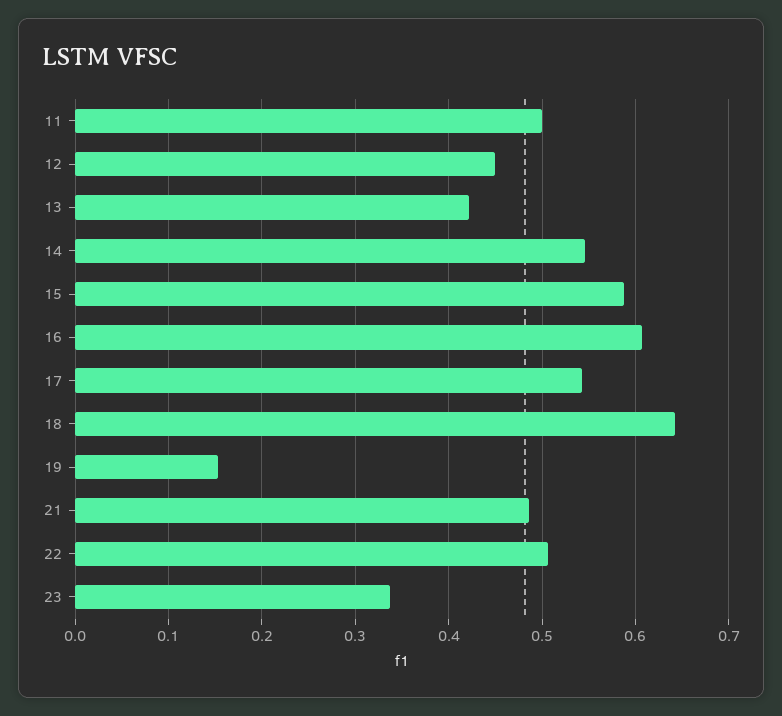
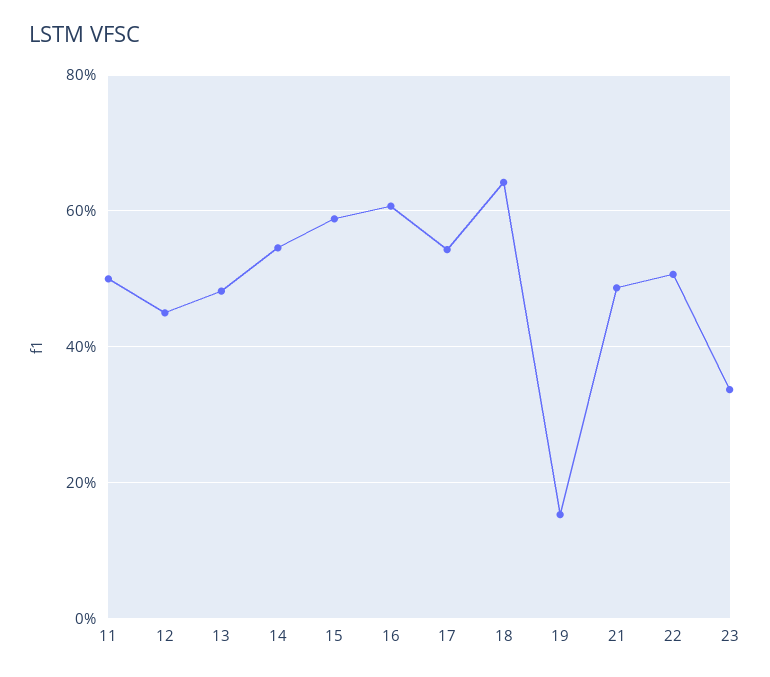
  {
    "11": 0.5,
    "12": 0.45,
-   "13": 0.42,
+   "13": 0.48,
    "14": 0.55,
    "15": 0.59,
    "16": 0.61,
    "17": 0.54,
    "18": 0.64,
    "19": 0.15,
    "21": 0.49,
    "22": 0.51,
    "23": 0.34
  }

